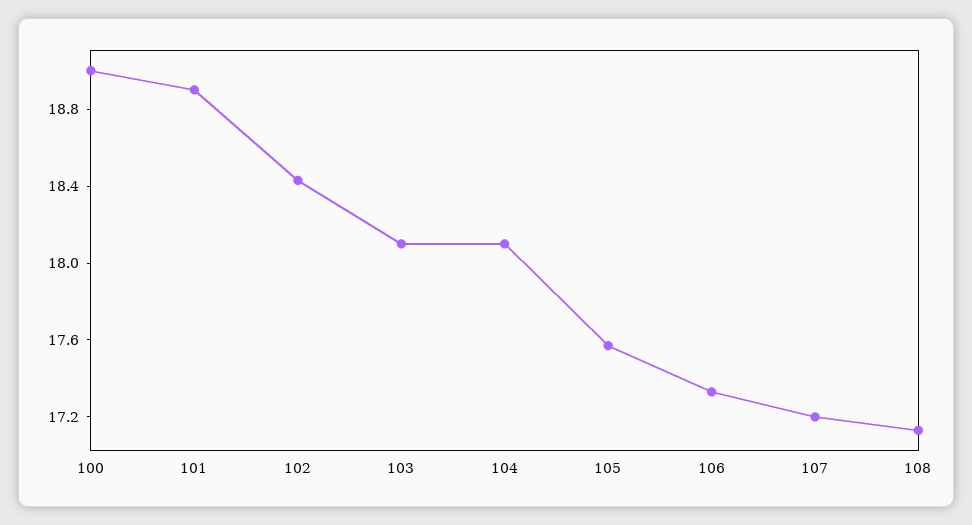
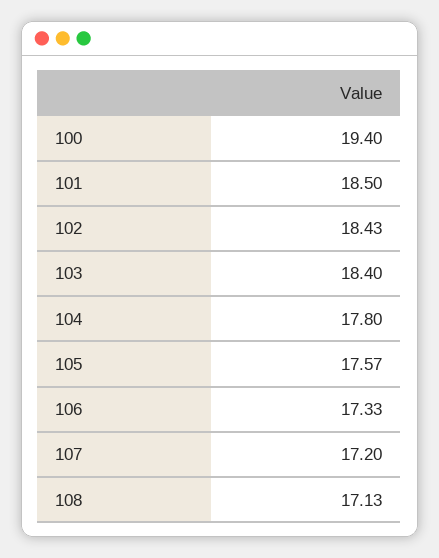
  {
-   "100": 19,
+   "100": 19.4,
-   "101": 18.9,
+   "101": 18.5,
    "102": 18.43,
-   "103": 18.1,
+   "103": 18.4,
-   "104": 18.1,
+   "104": 17.8,
    "105": 17.57,
    "106": 17.33,
    "107": 17.2,
    "108": 17.13
  }

